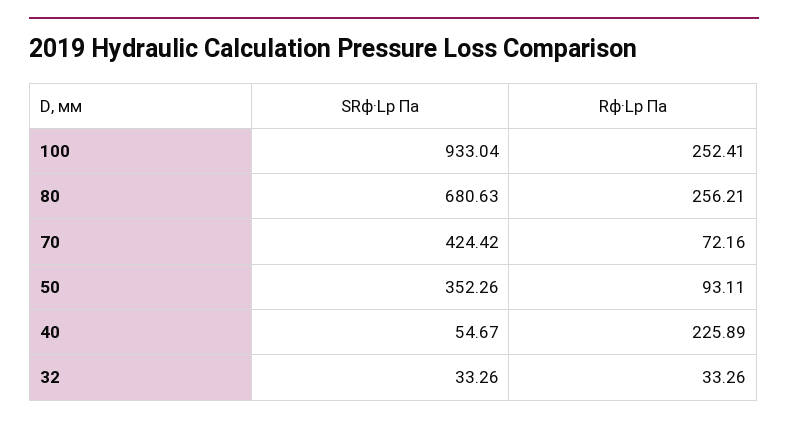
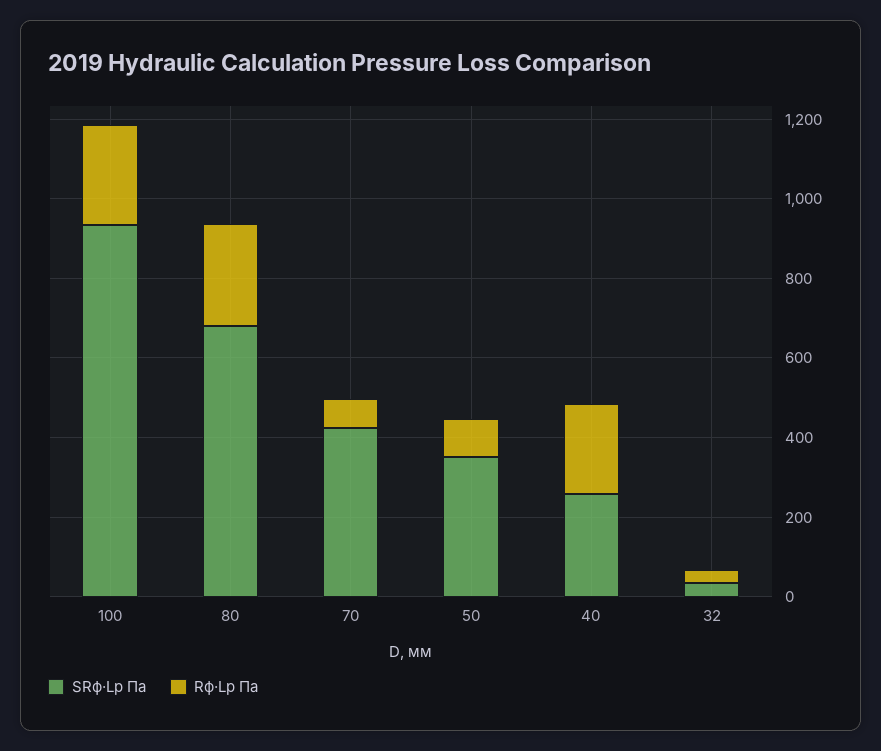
  {
    "SRф·Lр Па": {
      "100": 933.04,
      "80": 680.63,
      "70": 424.42,
      "50": 352.26,
-     "40": 54.67,
+     "40": 250,
      "32": 33.26
    },
    "Rф·Lр Па": {
      "100": 252.41,
      "80": 256.21,
      "70": 72.16,
      "50": 93.11,
      "40": 225.89,
      "32": 33.26
    }
  }

